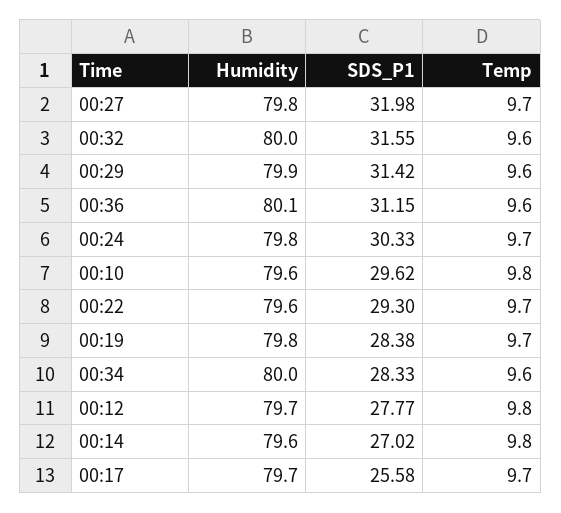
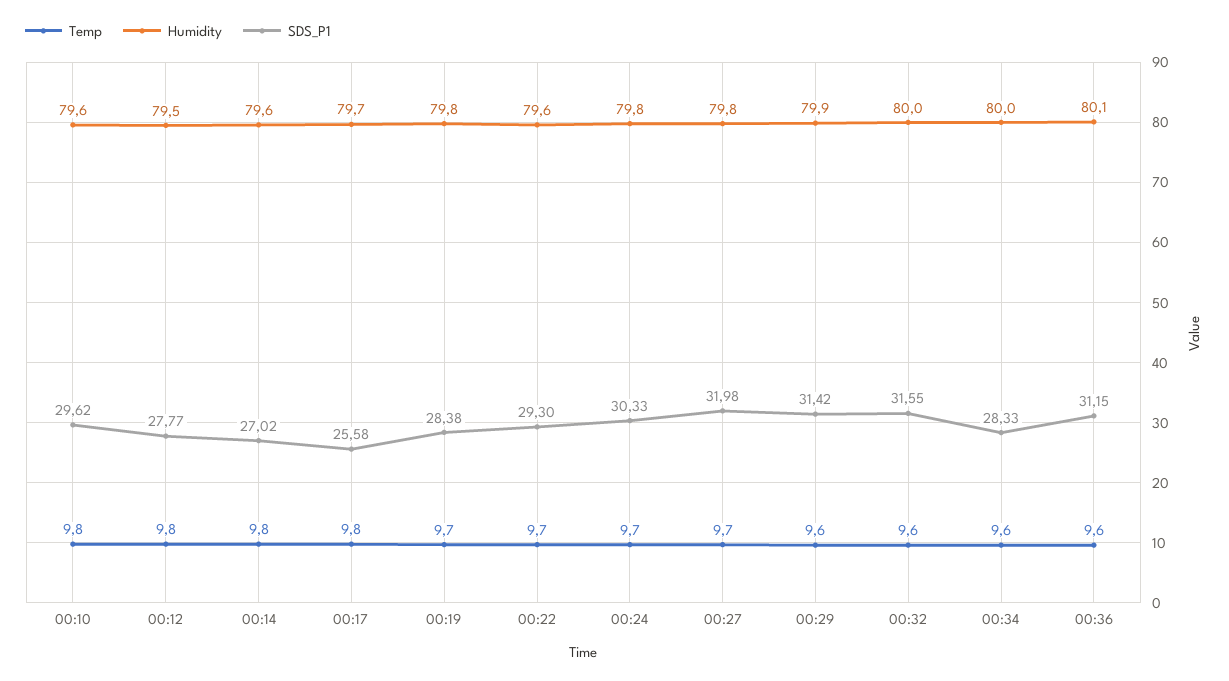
  {
    "Humidity": {
      "00:27": 79.8,
      "00:32": 80,
      "00:29": 79.9,
      "00:36": 80.1,
      "00:24": 79.8,
      "00:10": 79.6,
      "00:22": 79.6,
      "00:19": 79.8,
      "00:34": 80,
-     "00:12": 79.7,
+     "00:12": 79.5,
      "00:14": 79.6,
      "00:17": 79.7
    },
    "SDS_P1": {
      "00:27": 31.98,
      "00:32": 31.55,
      "00:29": 31.42,
      "00:36": 31.15,
      "00:24": 30.33,
      "00:10": 29.62,
      "00:22": 29.3,
      "00:19": 28.38,
      "00:34": 28.33,
      "00:12": 27.77,
      "00:14": 27.02,
      "00:17": 25.58
    },
    "Temp": {
      "00:27": 9.7,
      "00:32": 9.6,
      "00:29": 9.6,
      "00:36": 9.6,
      "00:24": 9.7,
      "00:10": 9.8,
      "00:22": 9.7,
      "00:19": 9.7,
      "00:34": 9.6,
      "00:12": 9.8,
      "00:14": 9.8,
-     "00:17": 9.7
+     "00:17": 9.8
    }
  }

